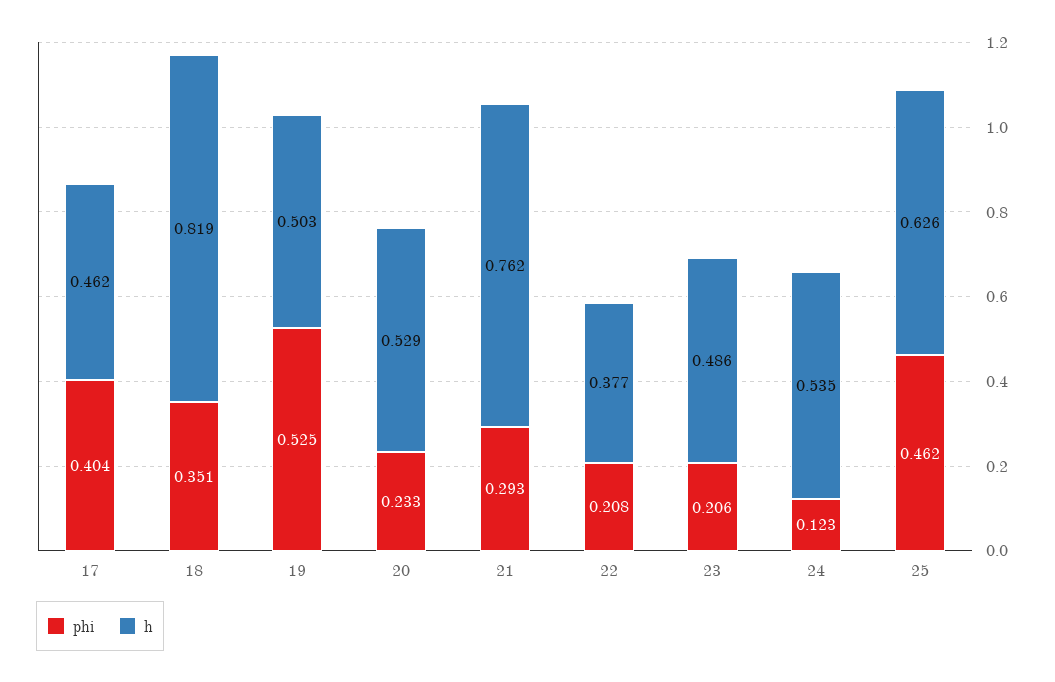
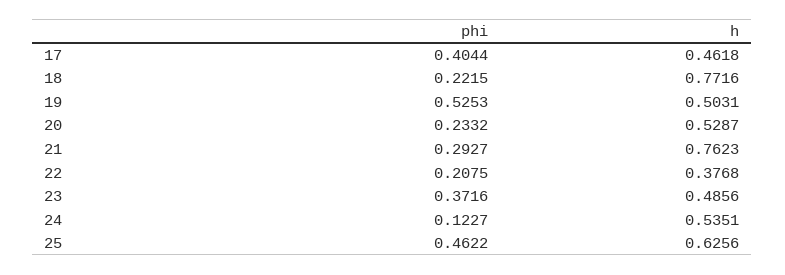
  {
    "phi": {
      "17": 0.4044,
-     "18": 0.351,
+     "18": 0.2215,
      "19": 0.5253,
      "20": 0.2332,
      "21": 0.2927,
      "22": 0.2075,
-     "23": 0.206,
+     "23": 0.3716,
      "24": 0.1227,
      "25": 0.4622
    },
    "h": {
      "17": 0.4618,
-     "18": 0.819,
+     "18": 0.7716,
      "19": 0.5031,
      "20": 0.5287,
      "21": 0.7623,
      "22": 0.3768,
      "23": 0.4856,
      "24": 0.5351,
      "25": 0.6256
    }
  }

